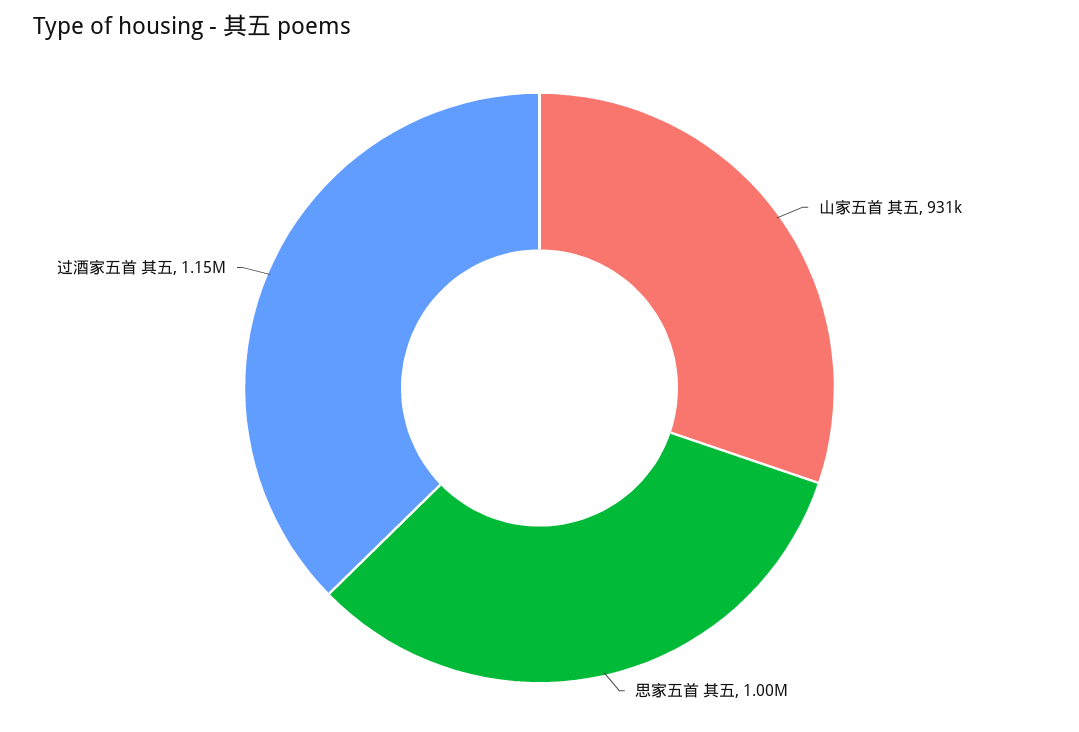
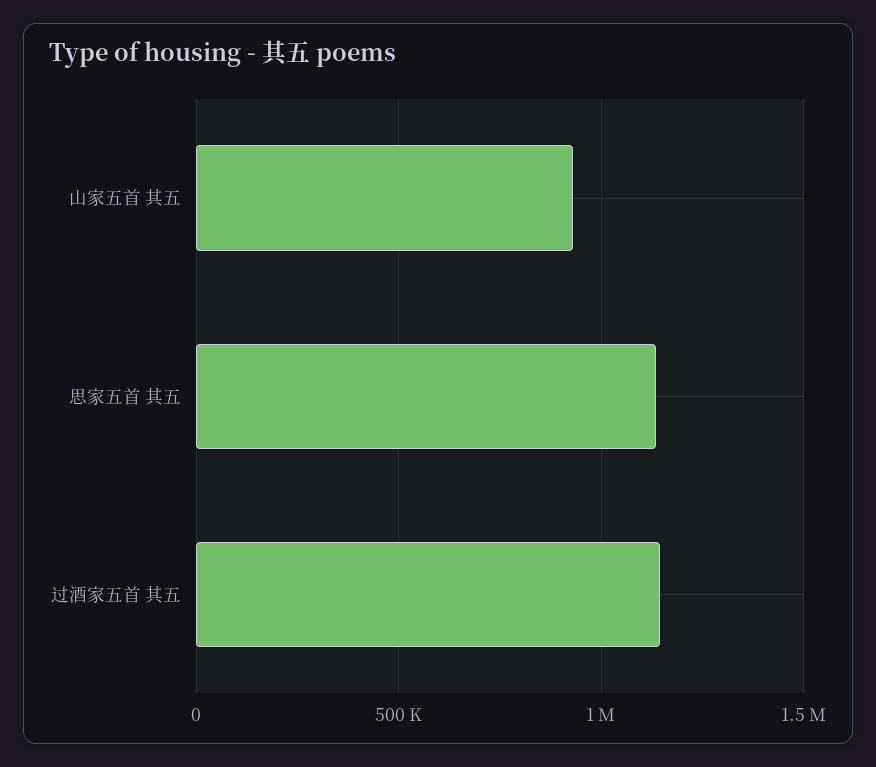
  {
    "山家五首 其五": 931000,
-   "思家五首 其五": 1000000,
+   "思家五首 其五": 1150000,
    "过酒家五首 其五": 1150000
  }

